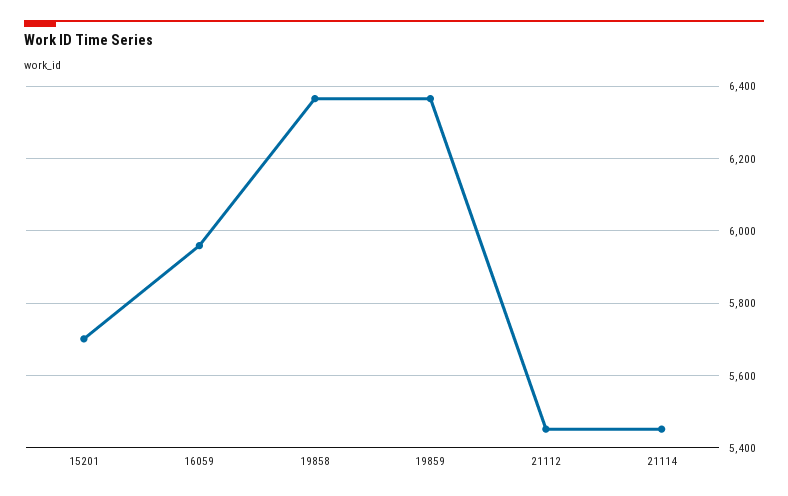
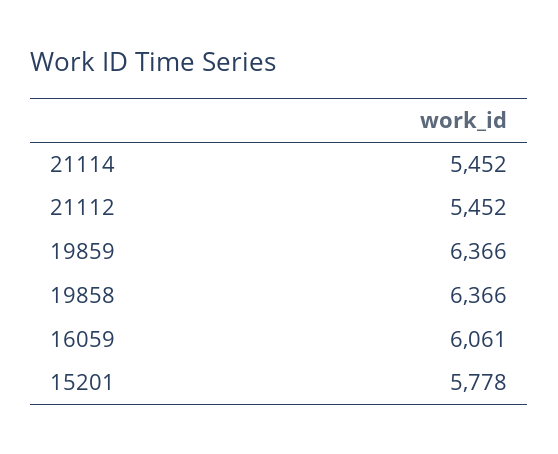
  {
-   "15201": 5700,
+   "15201": 5778,
-   "16059": 5960,
+   "16059": 6061,
    "19858": 6366,
    "19859": 6366,
    "21112": 5452,
    "21114": 5452
  }

